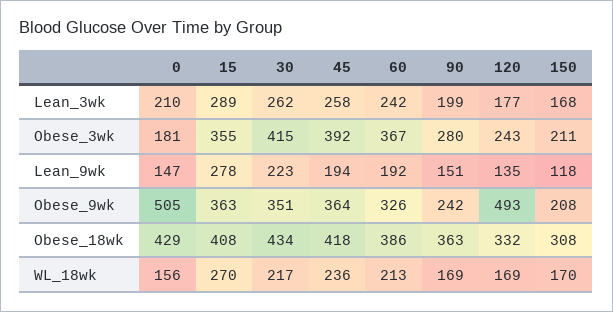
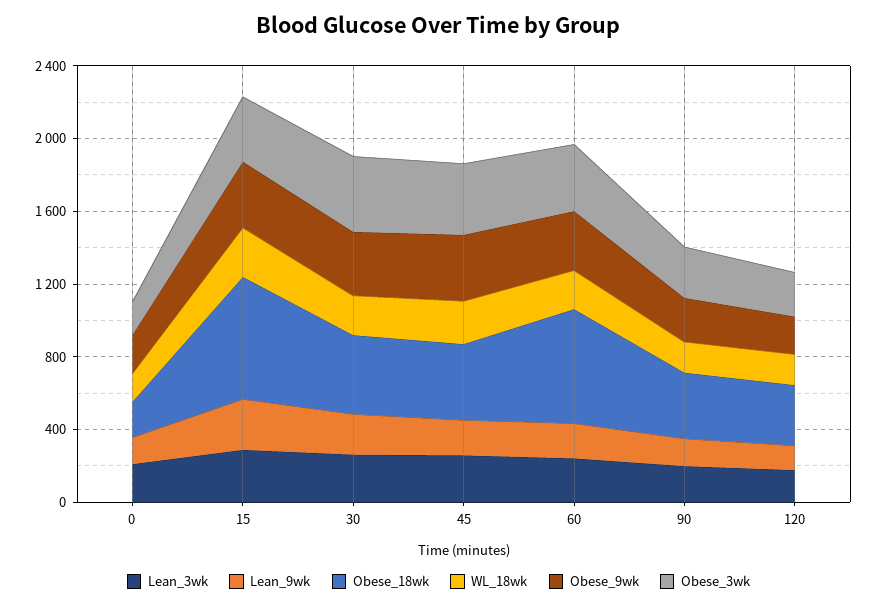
  {
    "Lean_3wk": {
      "0": 210,
      "15": 289,
      "30": 262,
      "45": 258,
      "60": 242,
      "90": 199,
-     "120": 177,
+     "120": 177
-     "150": 168
    },
    "Obese_3wk": {
      "0": 181,
      "15": 355,
      "30": 415,
      "45": 392,
      "60": 367,
      "90": 280,
-     "120": 243,
+     "120": 243
-     "150": 211
    },
    "Lean_9wk": {
      "0": 147,
      "15": 278,
      "30": 223,
      "45": 194,
      "60": 192,
      "90": 151,
-     "120": 135,
+     "120": 135
-     "150": 118
    },
    "Obese_9wk": {
-     "0": 505,
+     "0": 200,
      "15": 363,
      "30": 351,
      "45": 364,
      "60": 326,
      "90": 242,
-     "120": 493,
+     "120": 200
-     "150": 208
    },
    "Obese_18wk": {
-     "0": 429,
+     "0": 200,
-     "15": 408,
+     "15": 700,
      "30": 434,
      "45": 418,
-     "60": 386,
+     "60": 600,
      "90": 363,
-     "120": 332,
+     "120": 332
-     "150": 308
    },
    "WL_18wk": {
      "0": 156,
      "15": 270,
      "30": 217,
      "45": 236,
      "60": 213,
      "90": 169,
-     "120": 169,
+     "120": 169
-     "150": 170
    }
  }

